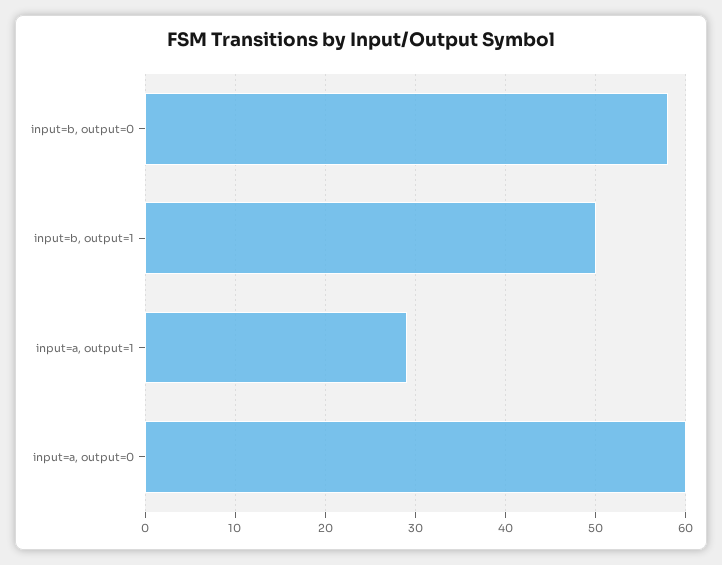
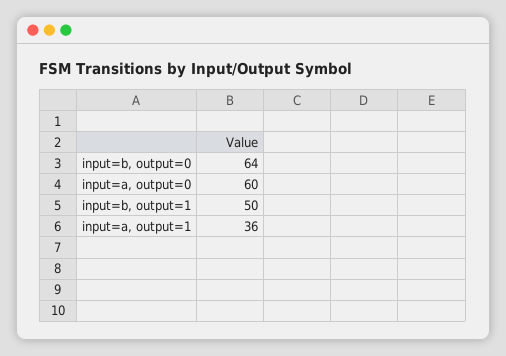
  {
-   "input=b, output=0": 58,
+   "input=b, output=0": 64,
    "input=b, output=1": 50,
-   "input=a, output=1": 29,
+   "input=a, output=1": 36,
    "input=a, output=0": 60
  }

